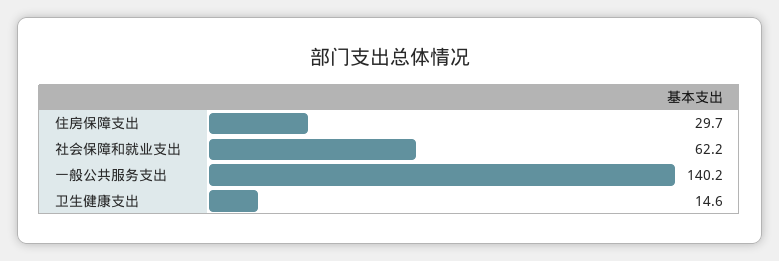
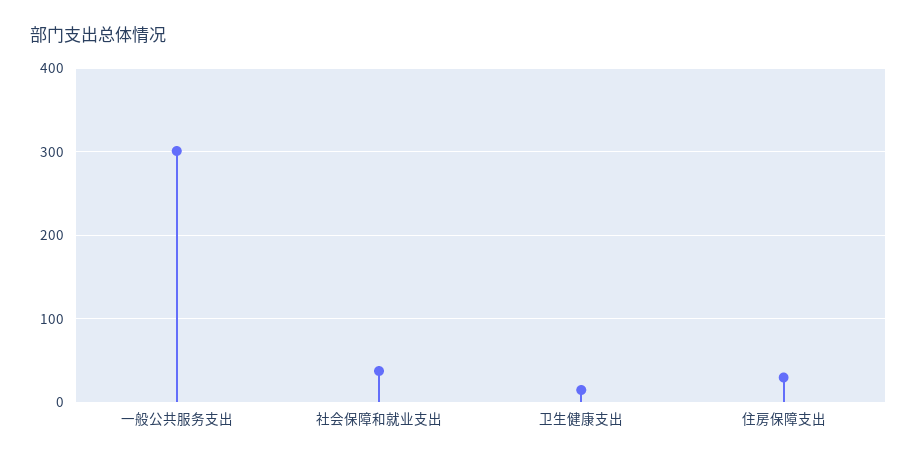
  {
    "住房保障支出": 29.7,
-   "社会保障和就业支出": 62.2,
+   "社会保障和就业支出": 40,
-   "一般公共服务支出": 140.2,
+   "一般公共服务支出": 300,
    "卫生健康支出": 14.6
  }

